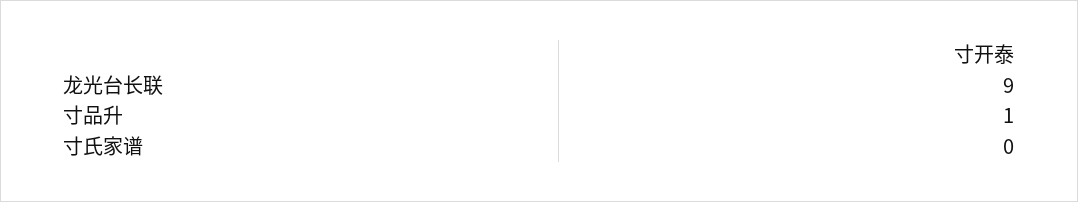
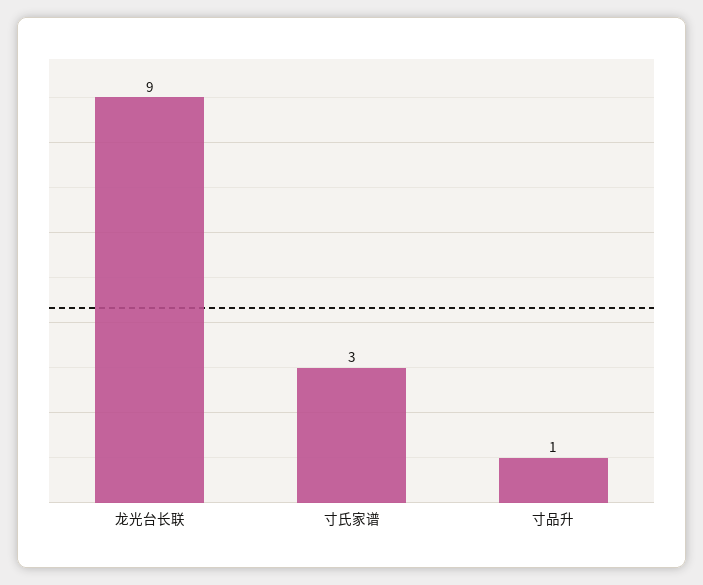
  {
    "龙光台长联": 9,
    "寸品升": 1,
-   "寸氏家谱": 0
+   "寸氏家谱": 3
  }

